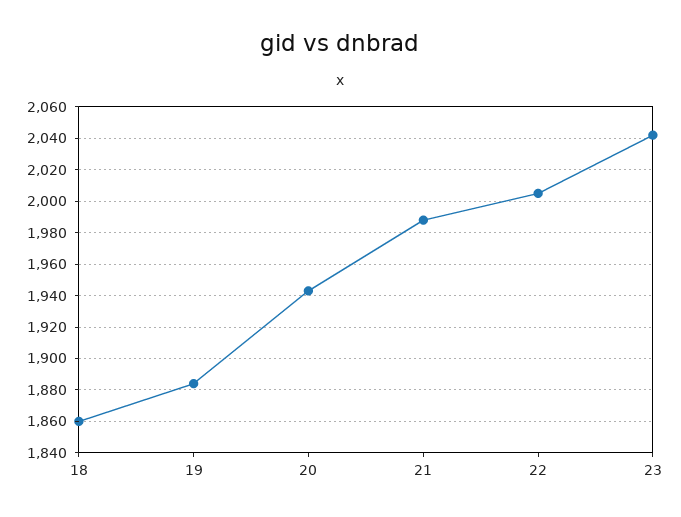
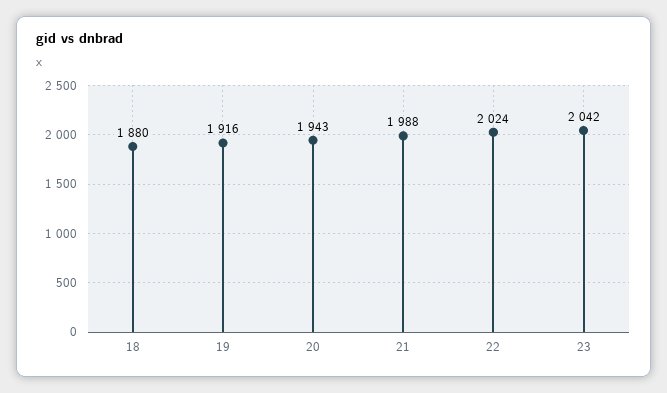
  {
-   "18": 1860,
+   "18": 1880,
-   "19": 1885,
+   "19": 1916,
    "20": 1943,
    "21": 1988,
-   "22": 2005,
+   "22": 2024,
    "23": 2042
  }

